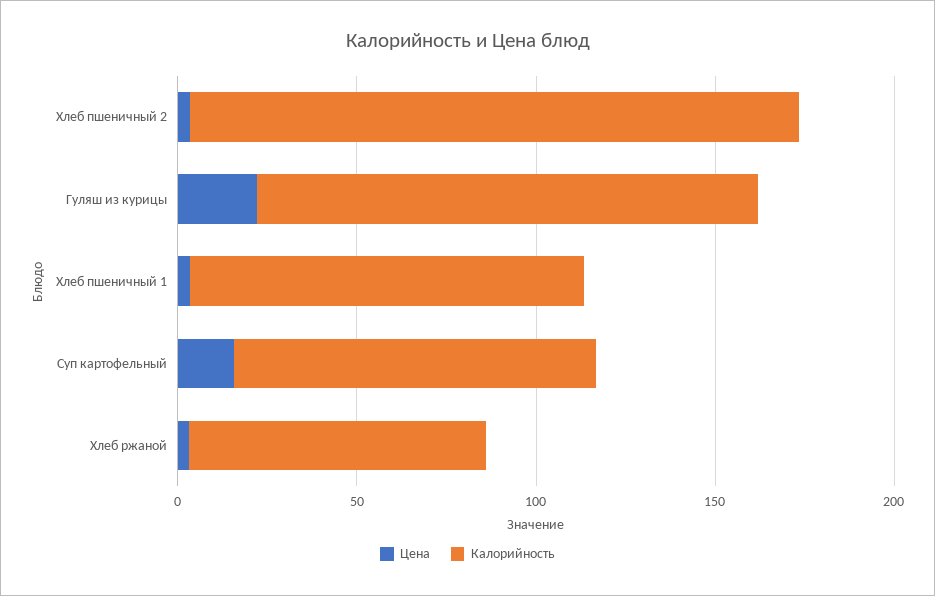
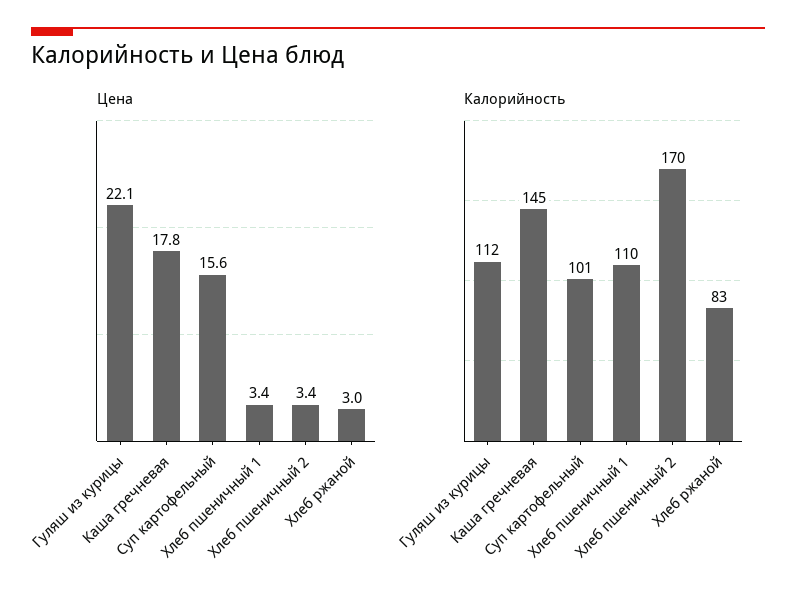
  {
    "Цена": {
      "Хлеб пшеничный 2": 3.4,
      "Гуляш из курицы": 22.1,
      "Хлеб пшеничный 1": 3.4,
      "Суп картофельный": 15.6,
-     "Хлеб ржаной": 3
+     "Хлеб ржаной": 3,
+     "Каша гречневая": 17.8
    },
    "Калорийность": {
      "Хлеб пшеничный 2": 170,
-     "Гуляш из курицы": 140,
+     "Гуляш из курицы": 112,
      "Хлеб пшеничный 1": 110,
      "Суп картофельный": 101,
-     "Хлеб ржаной": 83
+     "Хлеб ржаной": 83,
+     "Каша гречневая": 145
    }
  }

